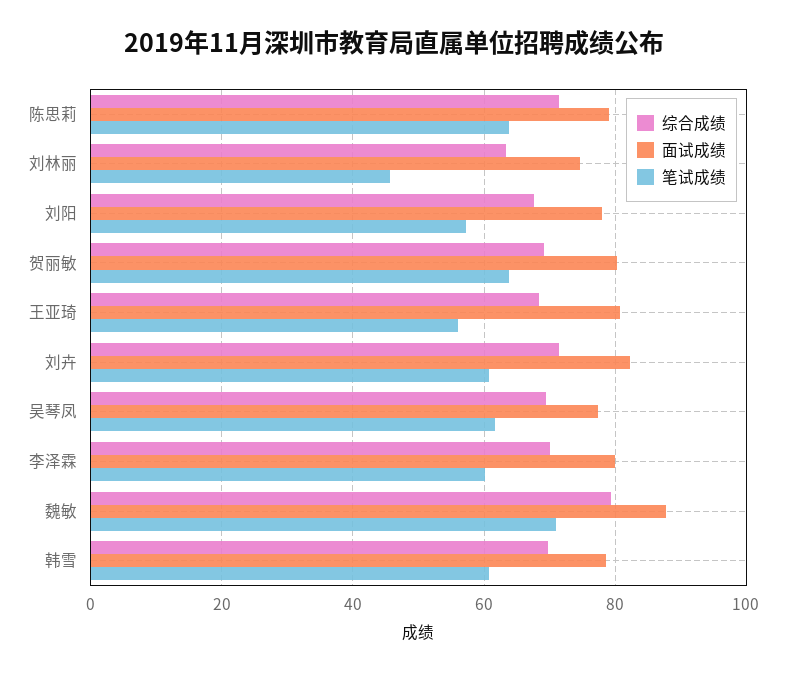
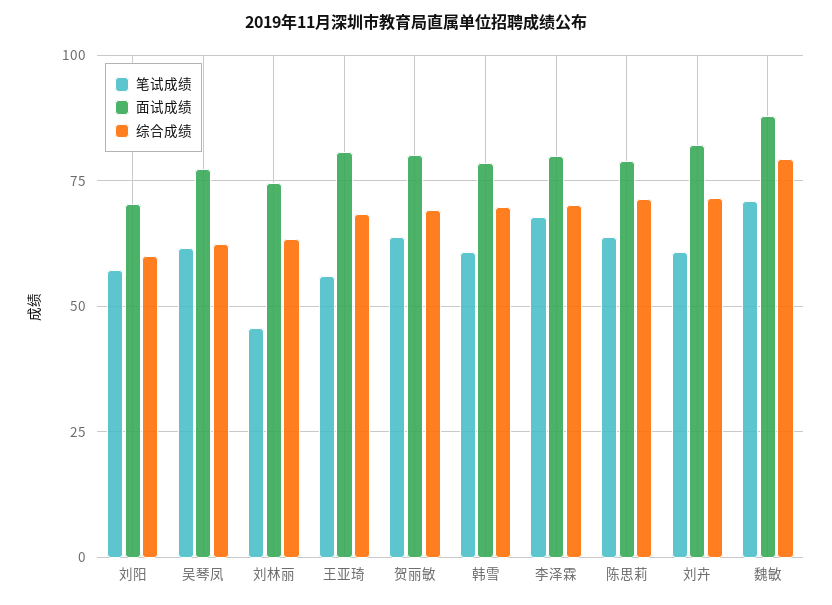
  {
    "综合成绩": {
      "陈思莉": 72,
      "刘林丽": 64,
-     "刘阳": 68,
+     "刘阳": 60,
      "贺丽敏": 70,
      "王亚琦": 68,
      "刘卉": 72,
-     "吴琴凤": 70,
+     "吴琴凤": 62.5,
      "李泽霖": 70,
      "魏敏": 80,
      "韩雪": 70
    },
    "面试成绩": {
      "陈思莉": 80,
      "刘林丽": 74,
-     "刘阳": 78,
+     "刘阳": 70,
      "贺丽敏": 80,
      "王亚琦": 80,
      "刘卉": 82,
      "吴琴凤": 78,
      "李泽霖": 80,
      "魏敏": 88,
      "韩雪": 78
    },
    "笔试成绩": {
      "陈思莉": 64,
      "刘林丽": 46,
      "刘阳": 58,
      "贺丽敏": 64,
      "王亚琦": 56,
      "刘卉": 60,
      "吴琴凤": 62,
-     "李泽霖": 60,
+     "李泽霖": 67.5,
      "魏敏": 72,
      "韩雪": 60
    }
  }

